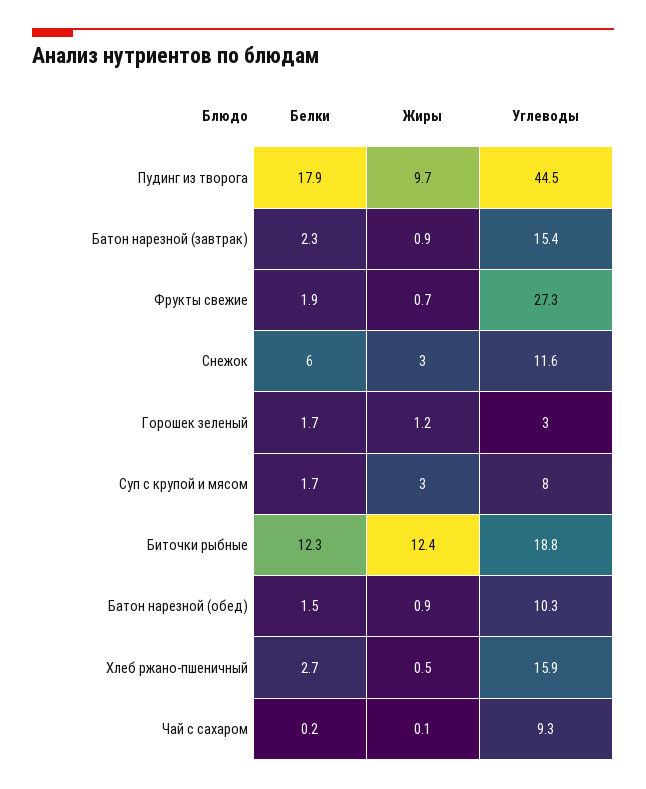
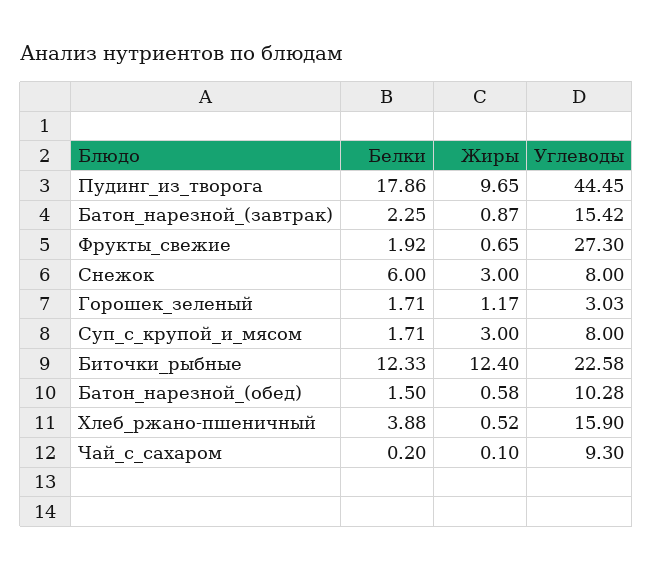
  {
    "Белки": {
      "Пудинг из творога": 17.86,
      "Батон нарезной (завтрак)": 2.25,
      "Фрукты свежие": 1.92,
      "Снежок": 6,
      "Горошек зеленый": 1.71,
      "Суп с крупой и мясом": 1.71,
      "Биточки рыбные": 12.33,
      "Батон нарезной (обед)": 1.5,
-     "Хлеб ржано-пшеничный": 2.7,
+     "Хлеб ржано-пшеничный": 3.88,
      "Чай с сахаром": 0.2
    },
    "Жиры": {
      "Пудинг из творога": 9.65,
      "Батон нарезной (завтрак)": 0.87,
      "Фрукты свежие": 0.65,
      "Снежок": 3,
      "Горошек зеленый": 1.17,
      "Суп с крупой и мясом": 3,
      "Биточки рыбные": 12.4,
-     "Батон нарезной (обед)": 0.9,
+     "Батон нарезной (обед)": 0.58,
      "Хлеб ржано-пшеничный": 0.52,
      "Чай с сахаром": 0.1
    },
    "Углеводы": {
      "Пудинг из творога": 44.45,
      "Батон нарезной (завтрак)": 15.42,
      "Фрукты свежие": 27.3,
-     "Снежок": 11.6,
+     "Снежок": 8,
      "Горошек зеленый": 3.03,
      "Суп с крупой и мясом": 8,
-     "Биточки рыбные": 18.8,
+     "Биточки рыбные": 22.58,
      "Батон нарезной (обед)": 10.28,
      "Хлеб ржано-пшеничный": 15.9,
      "Чай с сахаром": 9.3
    }
  }

